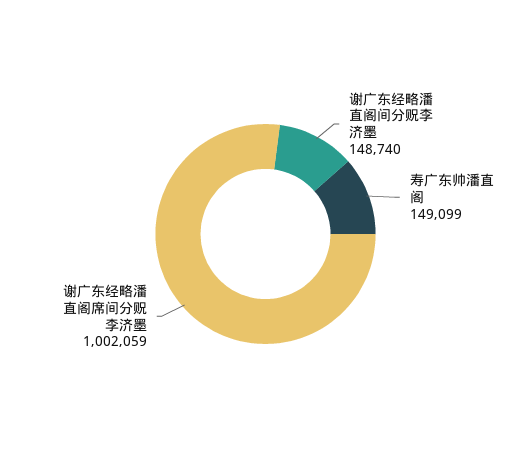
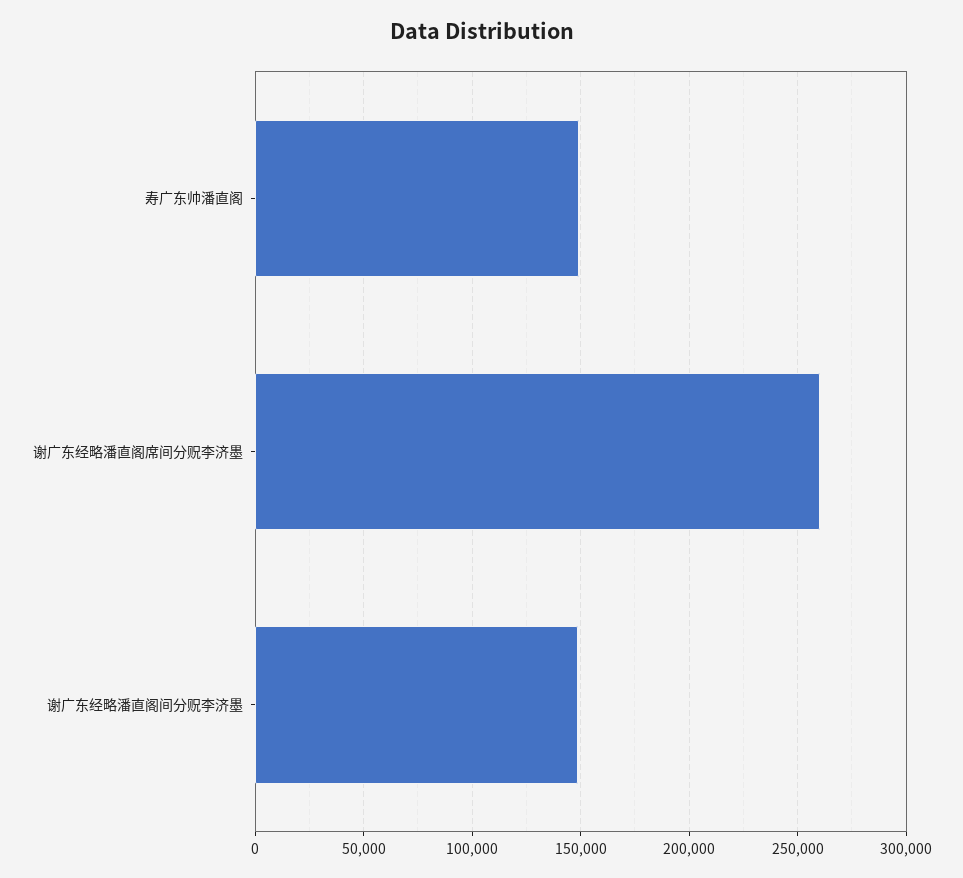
  {
    "谢广东经略潘直阁间分贶李济墨": 148740,
    "寿广东帅潘直阁": 149099,
-   "谢广东经略潘直阁席间分贶李济墨": 1002059
+   "谢广东经略潘直阁席间分贶李济墨": 260000
  }

